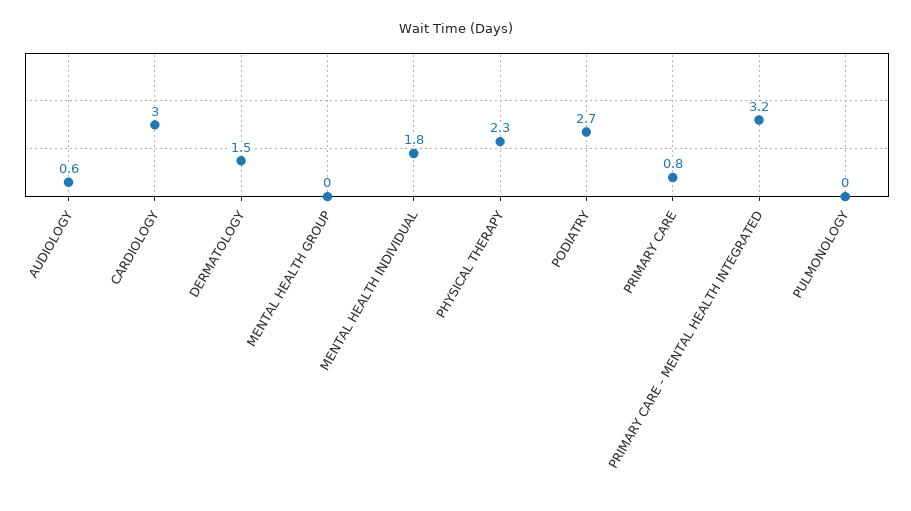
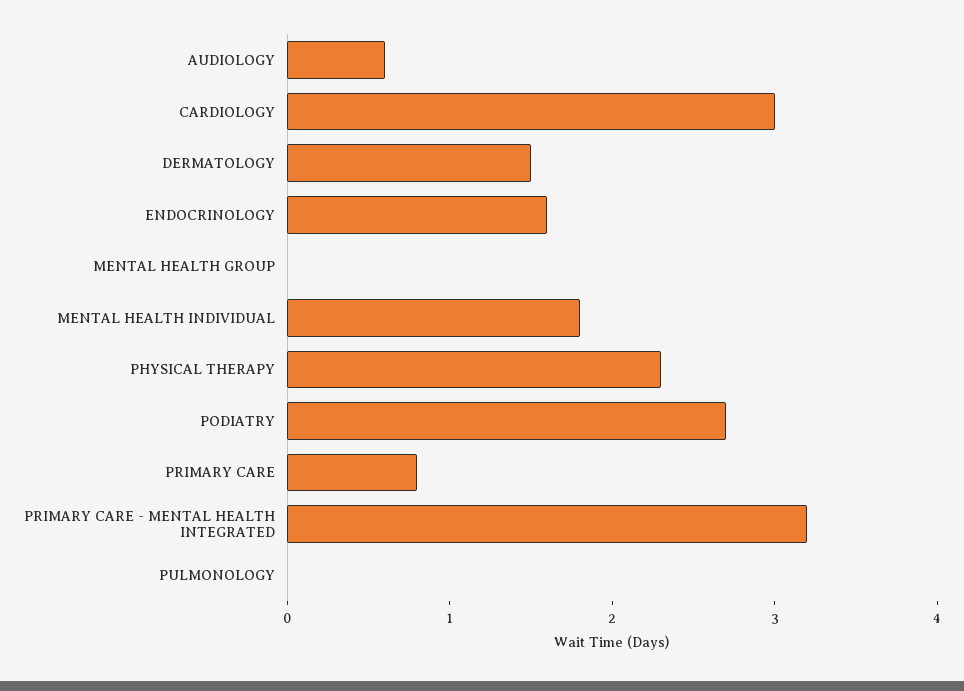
  {
    "AUDIOLOGY": 0.6,
    "CARDIOLOGY": 3,
    "DERMATOLOGY": 1.5,
    "MENTAL HEALTH GROUP": 0,
    "MENTAL HEALTH INDIVIDUAL": 1.8,
    "PHYSICAL THERAPY": 2.3,
    "PODIATRY": 2.7,
    "PRIMARY CARE": 0.8,
    "PRIMARY CARE - MENTAL HEALTH INTEGRATED": 3.2,
-   "PULMONOLOGY": 0
+   "PULMONOLOGY": 0,
+   "ENDOCRINOLOGY": 1.6
  }

